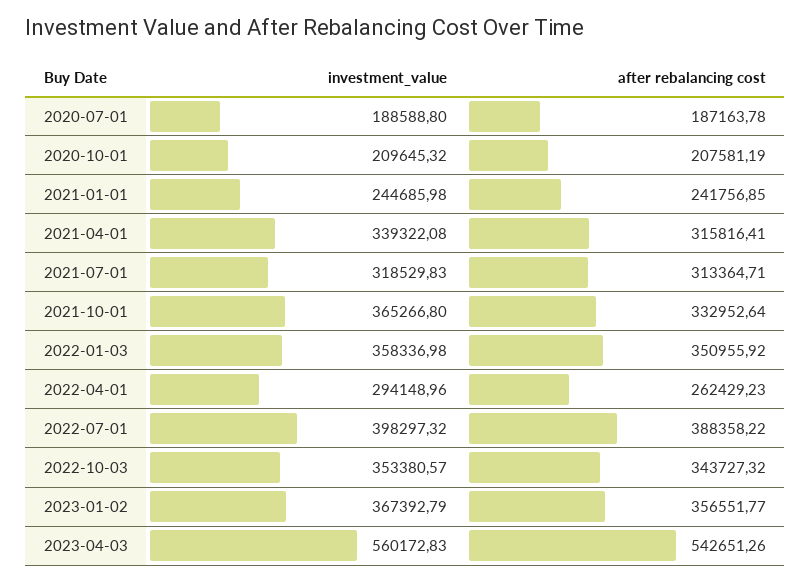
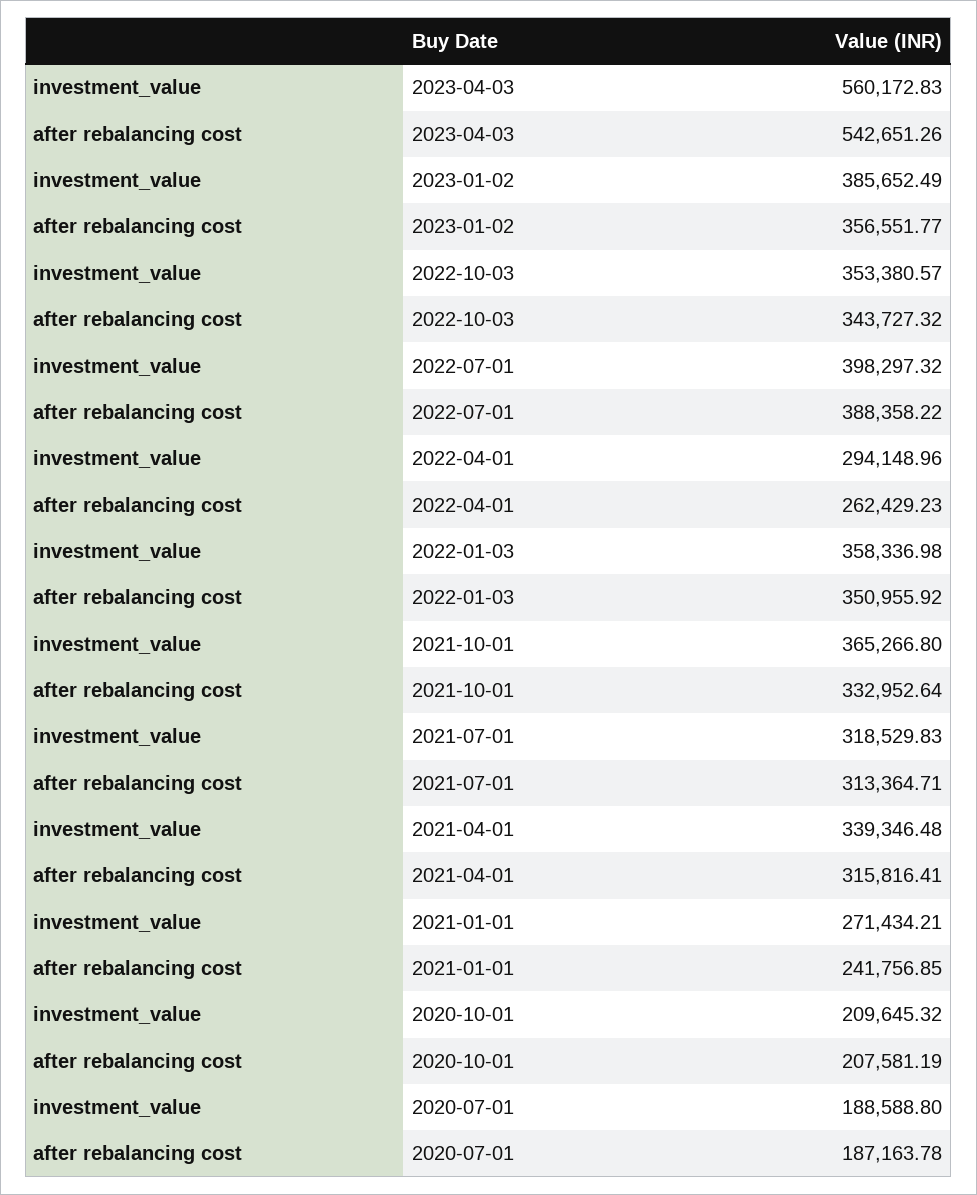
  {
    "investment_value": {
      "2020-07-01": 188588.8,
      "2020-10-01": 209645.32,
-     "2021-01-01": 244685.98,
+     "2021-01-01": 271434.21,
-     "2021-04-01": 339322.08,
+     "2021-04-01": 339346.48,
      "2021-07-01": 318529.83,
      "2021-10-01": 365266.8,
      "2022-01-03": 358336.98,
      "2022-04-01": 294148.96,
      "2022-07-01": 398297.32,
      "2022-10-03": 353380.57,
-     "2023-01-02": 367392.79,
+     "2023-01-02": 385652.49,
      "2023-04-03": 560172.83
    },
    "after rebalancing cost": {
      "2020-07-01": 187163.78,
      "2020-10-01": 207581.19,
      "2021-01-01": 241756.85,
      "2021-04-01": 315816.41,
      "2021-07-01": 313364.71,
      "2021-10-01": 332952.64,
      "2022-01-03": 350955.92,
      "2022-04-01": 262429.23,
      "2022-07-01": 388358.22,
      "2022-10-03": 343727.32,
      "2023-01-02": 356551.77,
      "2023-04-03": 542651.26
    }
  }

